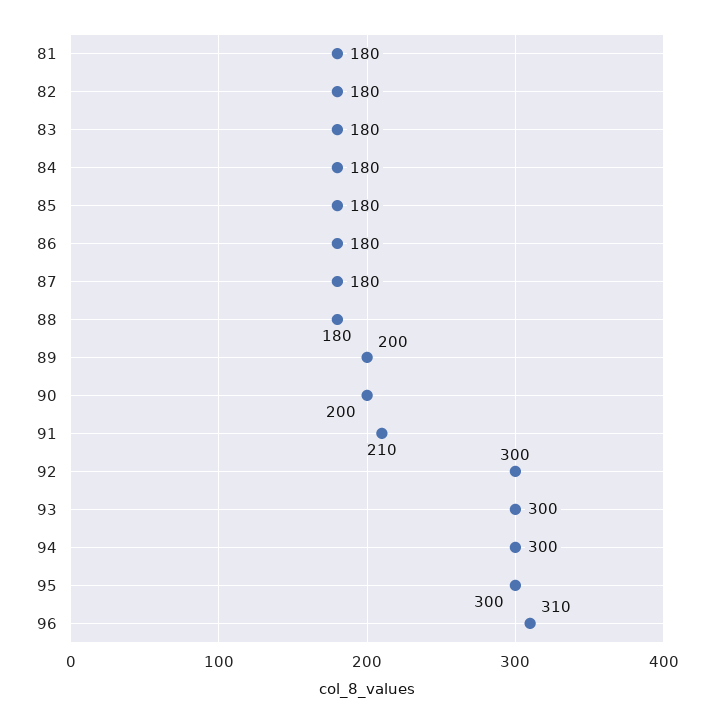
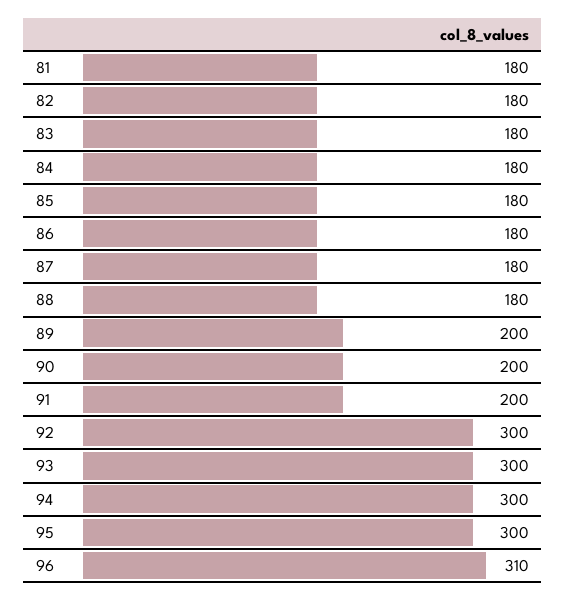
  {
    "81": 180,
    "82": 180,
    "83": 180,
    "84": 180,
    "85": 180,
    "86": 180,
    "87": 180,
    "88": 180,
    "89": 200,
    "90": 200,
-   "91": 210,
+   "91": 200,
    "92": 300,
    "93": 300,
    "94": 300,
    "95": 300,
    "96": 310
  }

